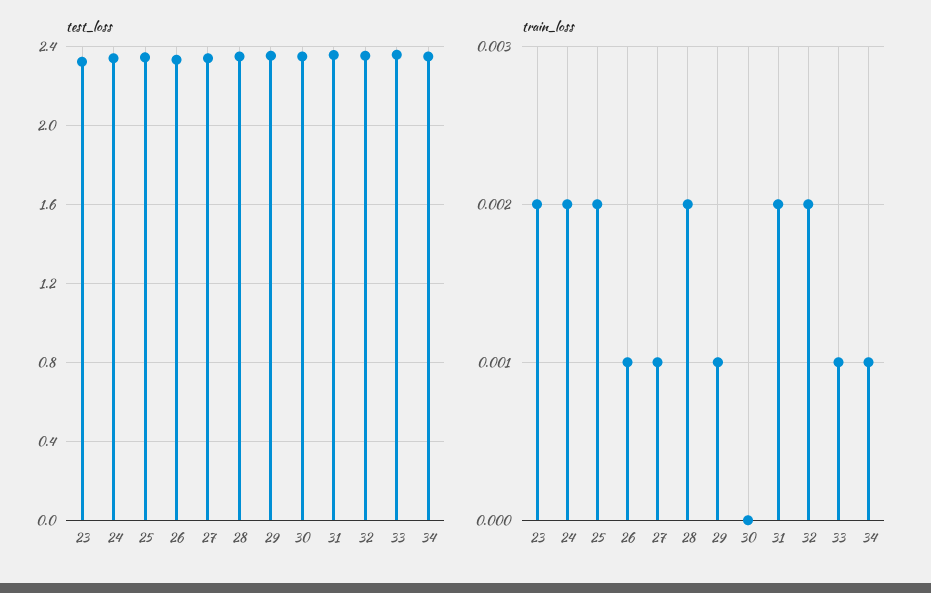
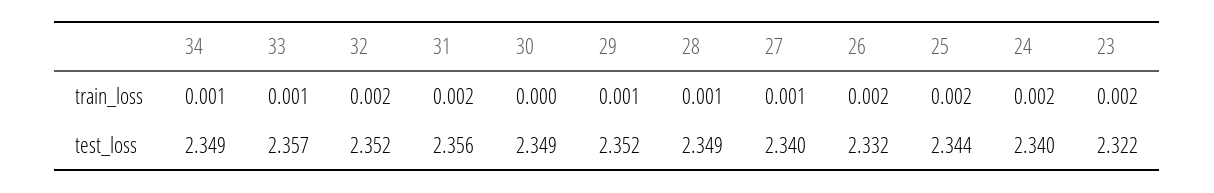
  {
    "test_loss": {
      "23": 2.322,
      "24": 2.34,
      "25": 2.344,
      "26": 2.332,
      "27": 2.34,
      "28": 2.349,
      "29": 2.352,
      "30": 2.349,
      "31": 2.356,
      "32": 2.352,
      "33": 2.357,
      "34": 2.349
    },
    "train_loss": {
      "23": 0.002,
      "24": 0.002,
      "25": 0.002,
-     "26": 0.001,
+     "26": 0.002,
      "27": 0.001,
-     "28": 0.002,
+     "28": 0.001,
      "29": 0.001,
      "30": 0,
      "31": 0.002,
      "32": 0.002,
      "33": 0.001,
      "34": 0.001
    }
  }

